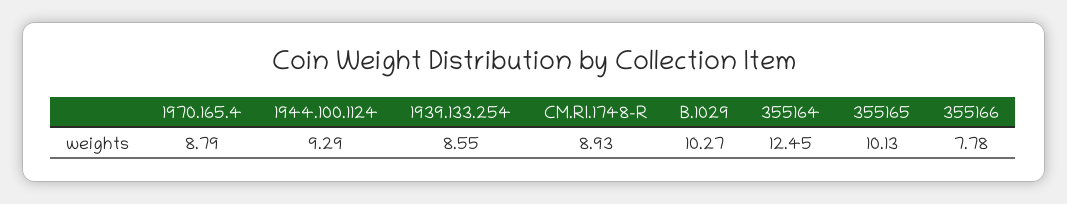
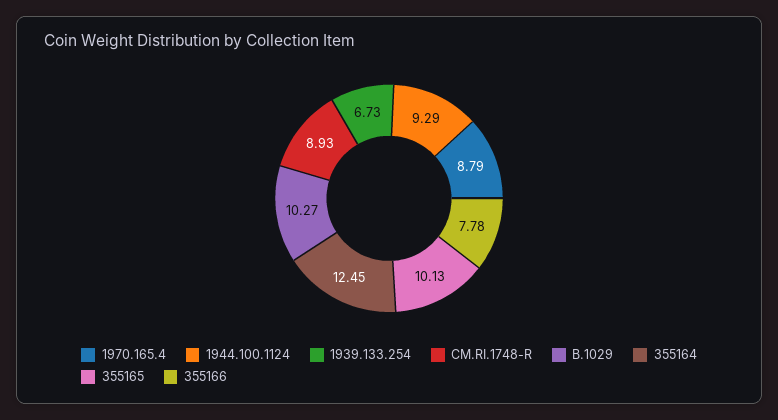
  {
    "1970.165.4": 8.79,
    "1944.100.1124": 9.29,
-   "1939.133.254": 8.55,
+   "1939.133.254": 6.73,
    "CM.RI.1748-R": 8.93,
    "B.1029": 10.27,
    "355164": 12.45,
    "355165": 10.13,
    "355166": 7.78
  }

